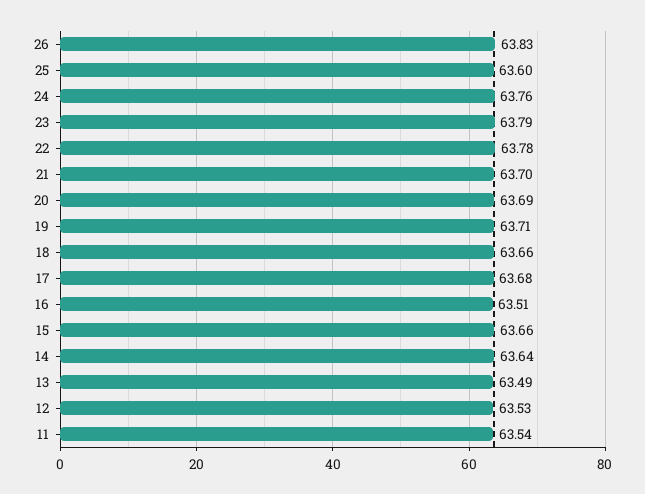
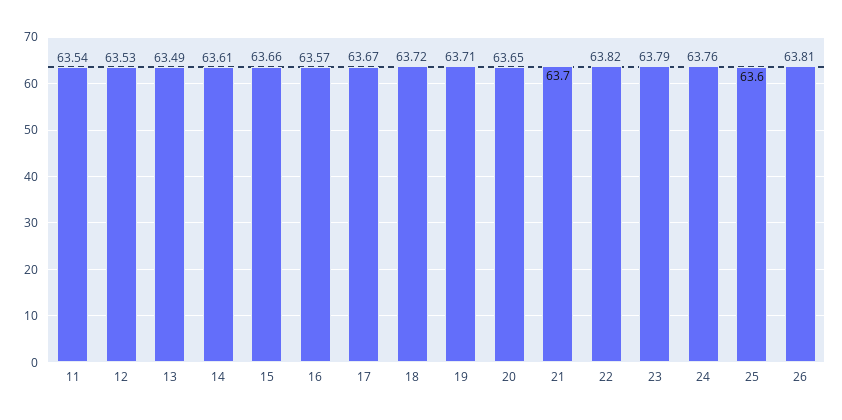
  {
-   "26": 63.83,
+   "26": 63.81,
    "25": 63.6,
    "24": 63.76,
    "23": 63.79,
-   "22": 63.78,
+   "22": 63.82,
    "21": 63.7,
-   "20": 63.69,
+   "20": 63.65,
    "19": 63.71,
-   "18": 63.66,
+   "18": 63.72,
-   "17": 63.68,
+   "17": 63.67,
-   "16": 63.51,
+   "16": 63.57,
    "15": 63.66,
-   "14": 63.64,
+   "14": 63.61,
    "13": 63.49,
    "12": 63.53,
    "11": 63.54
  }

